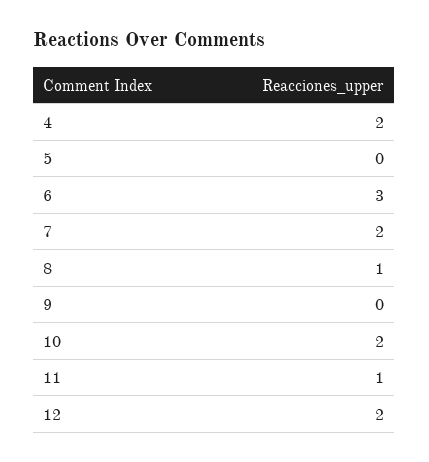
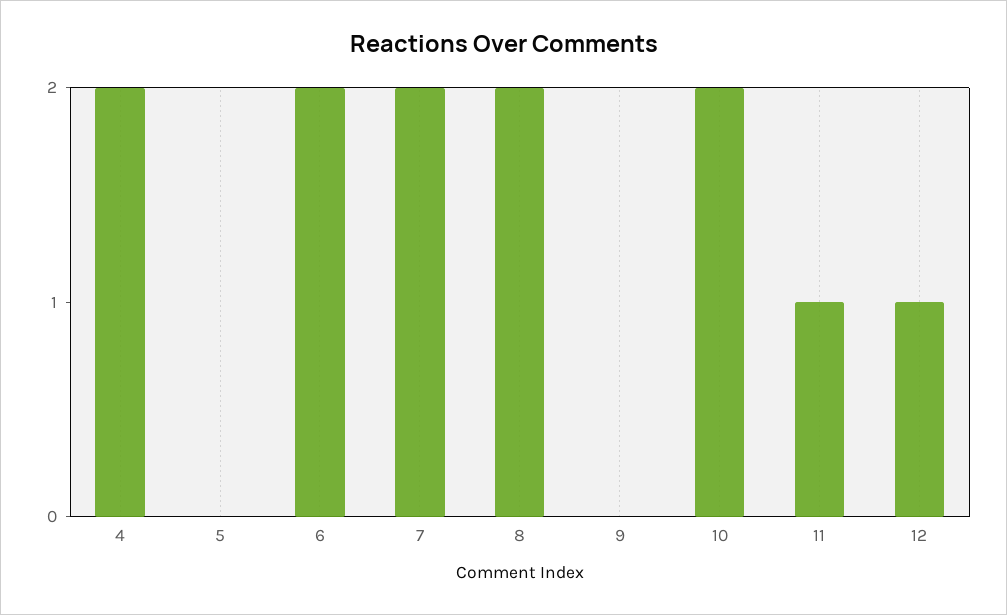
  {
    "4": 2,
    "5": 0,
-   "6": 3,
+   "6": 2,
    "7": 2,
-   "8": 1,
+   "8": 2,
    "9": 0,
    "10": 2,
    "11": 1,
-   "12": 2
+   "12": 1
  }

